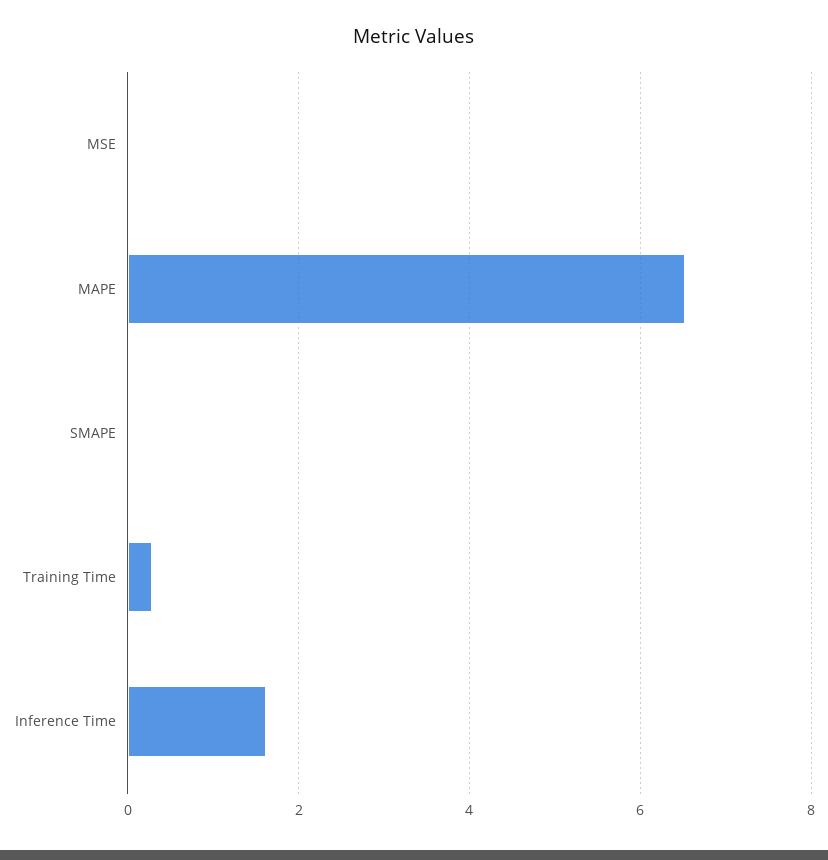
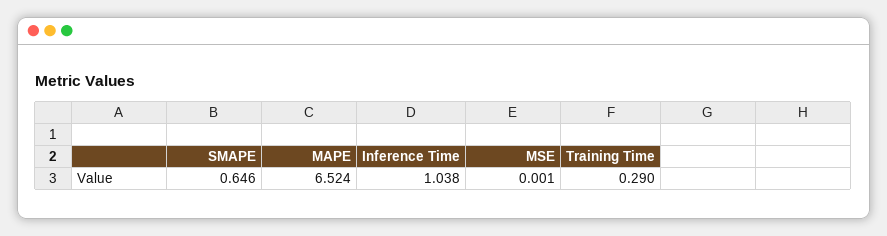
  {
    "MSE": 0.001,
    "MAPE": 6.524,
-   "SMAPE": 0,
+   "SMAPE": 0.646,
    "Training Time": 0.29,
-   "Inference Time": 1.6
+   "Inference Time": 1.038
  }

